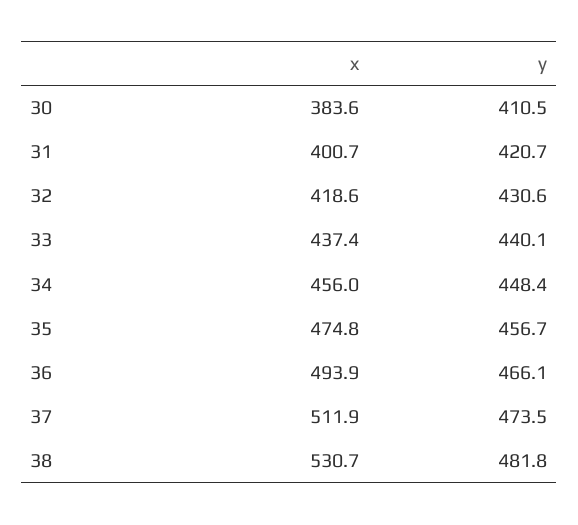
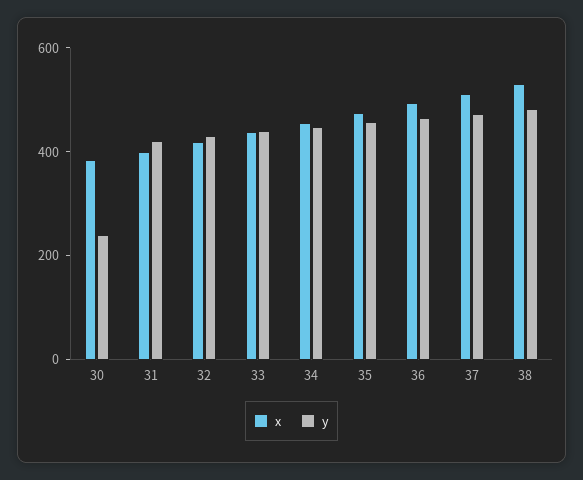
  {
    "x": {
      "30": 383.6,
      "31": 400.7,
      "32": 418.6,
      "33": 437.4,
      "34": 456,
      "35": 474.8,
      "36": 493.9,
      "37": 511.9,
      "38": 530.7
    },
    "y": {
-     "30": 410.5,
+     "30": 250,
      "31": 420.7,
      "32": 430.6,
      "33": 440.1,
      "34": 448.4,
      "35": 456.7,
      "36": 466.1,
      "37": 473.5,
      "38": 481.8
    }
  }

